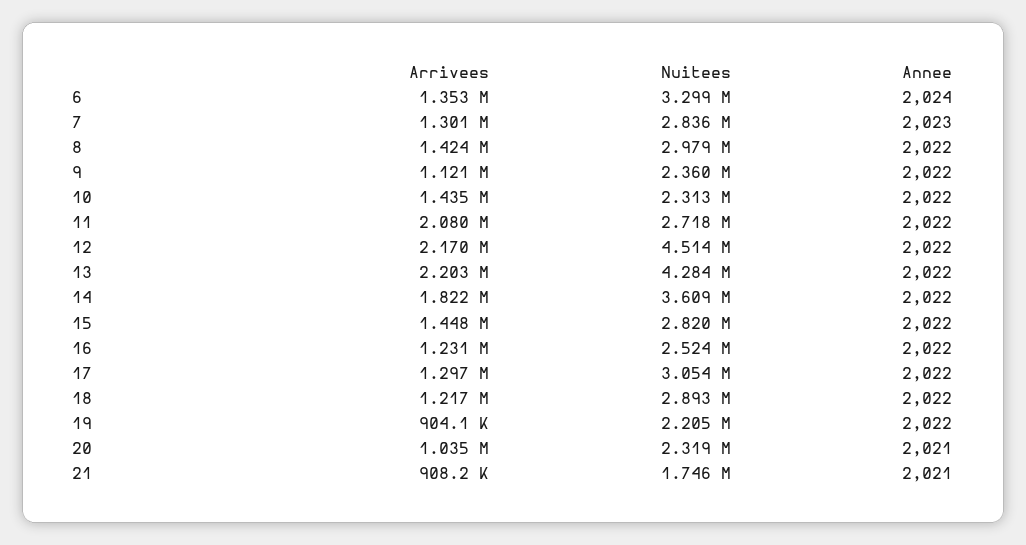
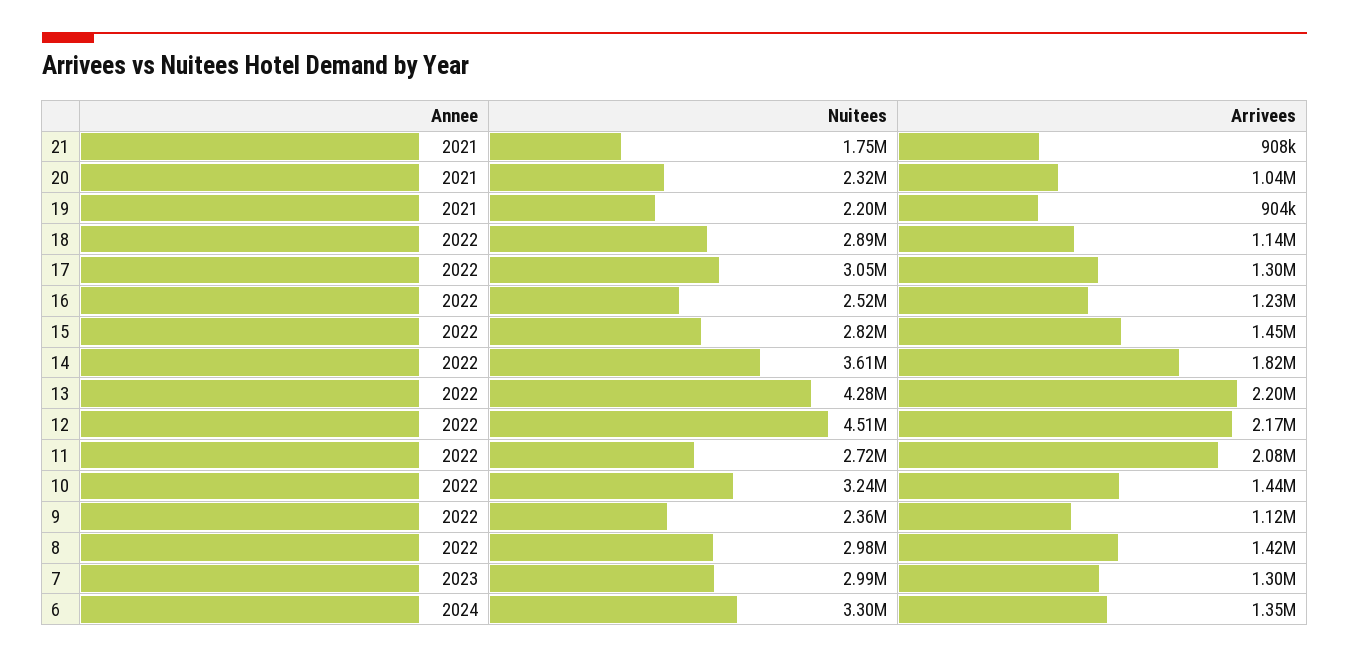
  {
    "Arrivees": {
      "6": 1353000,
      "7": 1301000,
      "8": 1424000,
      "9": 1121000,
      "10": 1435000,
      "11": 2080000,
      "12": 2170000,
      "13": 2203000,
      "14": 1822000,
      "15": 1448000,
      "16": 1231000,
      "17": 1297000,
-     "18": 1217000,
+     "18": 1140000,
      "19": 904100,
      "20": 1035000,
      "21": 908200
    },
    "Nuitees": {
      "6": 3299000,
-     "7": 2836000,
+     "7": 2990000,
      "8": 2979000,
      "9": 2360000,
-     "10": 2313000,
+     "10": 3240000,
      "11": 2718000,
      "12": 4514000,
      "13": 4284000,
      "14": 3609000,
      "15": 2820000,
      "16": 2524000,
      "17": 3054000,
      "18": 2893000,
      "19": 2205000,
      "20": 2319000,
      "21": 1746000
    },
    "Annee": {
      "6": 2024,
      "7": 2023,
      "8": 2022,
      "9": 2022,
      "10": 2022,
      "11": 2022,
      "12": 2022,
      "13": 2022,
      "14": 2022,
      "15": 2022,
      "16": 2022,
      "17": 2022,
      "18": 2022,
-     "19": 2022,
+     "19": 2021,
      "20": 2021,
      "21": 2021
    }
  }

